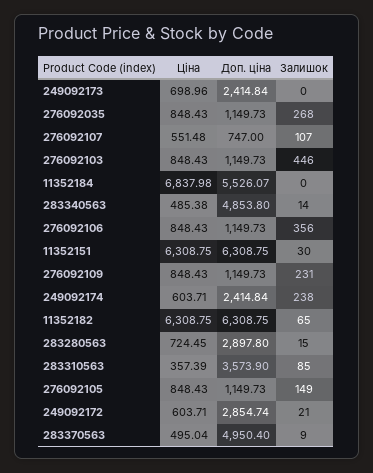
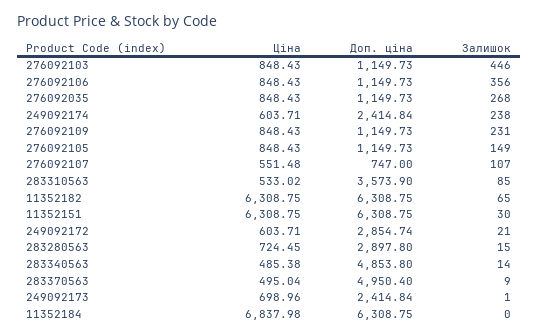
  {
    "Ціна": {
      "249092173": 698.96,
      "276092035": 848.43,
      "276092107": 551.48,
      "276092103": 848.43,
      "11352184": 6837.98,
      "283340563": 485.38,
      "276092106": 848.43,
      "11352151": 6308.75,
      "276092109": 848.43,
      "249092174": 603.71,
      "11352182": 6308.75,
      "283280563": 724.45,
-     "283310563": 357.39,
+     "283310563": 533.02,
      "276092105": 848.43,
      "249092172": 603.71,
      "283370563": 495.04
    },
    "Доп. ціна": {
      "249092173": 2414.84,
      "276092035": 1149.73,
      "276092107": 747,
      "276092103": 1149.73,
-     "11352184": 5526.07,
+     "11352184": 6308.75,
      "283340563": 4853.8,
      "276092106": 1149.73,
      "11352151": 6308.75,
      "276092109": 1149.73,
      "249092174": 2414.84,
      "11352182": 6308.75,
      "283280563": 2897.8,
      "283310563": 3573.9,
      "276092105": 1149.73,
      "249092172": 2854.74,
      "283370563": 4950.4
    },
    "Залишок": {
-     "249092173": 0,
+     "249092173": 1,
      "276092035": 268,
      "276092107": 107,
      "276092103": 446,
      "11352184": 0,
      "283340563": 14,
      "276092106": 356,
      "11352151": 30,
      "276092109": 231,
      "249092174": 238,
      "11352182": 65,
      "283280563": 15,
      "283310563": 85,
      "276092105": 149,
      "249092172": 21,
      "283370563": 9
    }
  }

